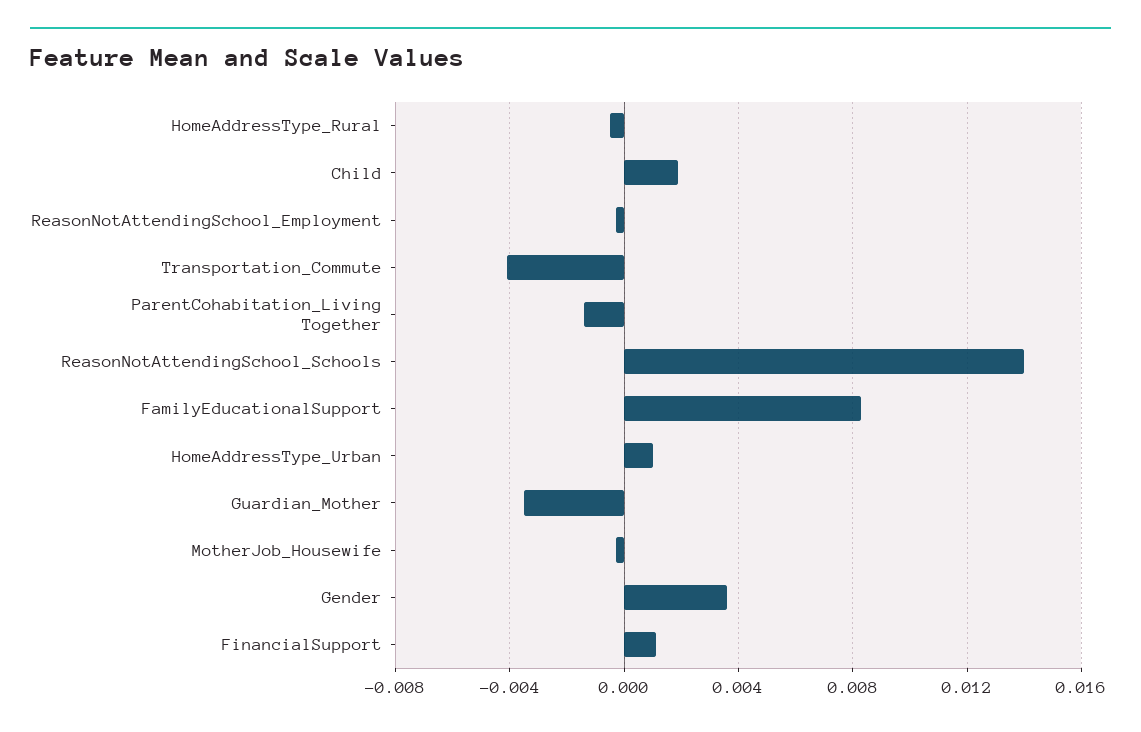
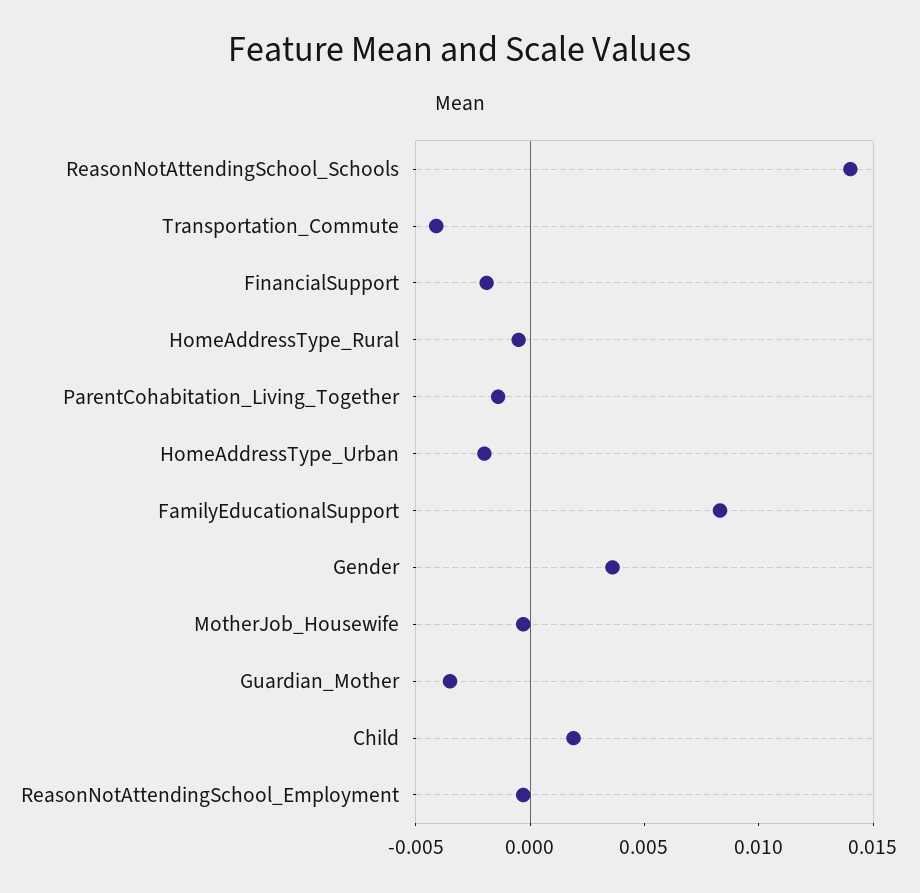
  {
    "HomeAddressType_Rural": -0.0005,
    "Child": 0.002,
    "ReasonNotAttendingSchool_Employment": -0.0005,
    "Transportation_Commute": -0.004,
    "ParentCohabitation_Living Together": -0.0015,
    "ReasonNotAttendingSchool_Schools": 0.014,
    "FamilyEducationalSupport": 0.0085,
-   "HomeAddressType_Urban": 0.001,
+   "HomeAddressType_Urban": -0.002,
    "Guardian_Mother": -0.0035,
    "MotherJob_Housewife": -0.0005,
    "Gender": 0.0035,
-   "FinancialSupport": 0.001
+   "FinancialSupport": -0.002
  }

